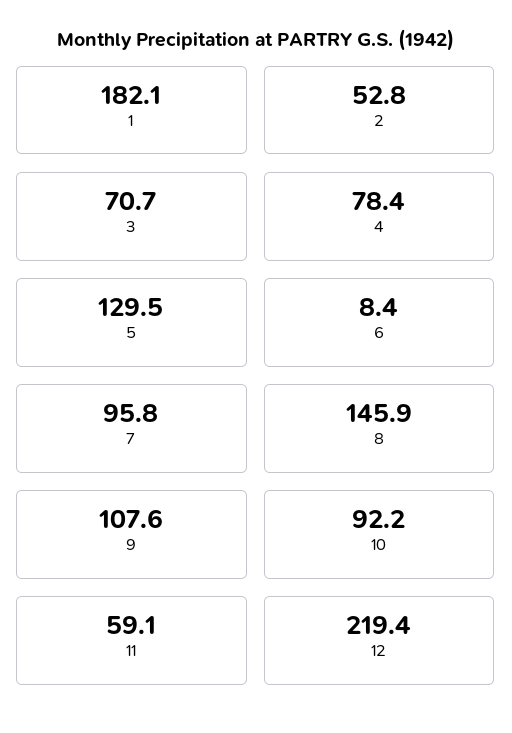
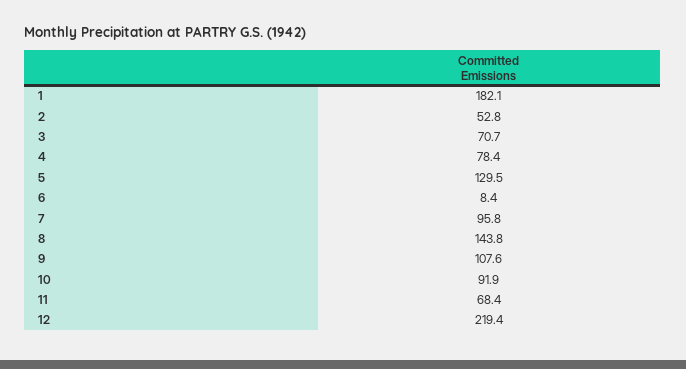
  {
    "1": 182.1,
    "2": 52.8,
    "3": 70.7,
    "4": 78.4,
    "5": 129.5,
    "6": 8.4,
    "7": 95.8,
-   "8": 145.9,
+   "8": 143.8,
    "9": 107.6,
-   "10": 92.2,
+   "10": 91.9,
-   "11": 59.1,
+   "11": 68.4,
    "12": 219.4
  }

